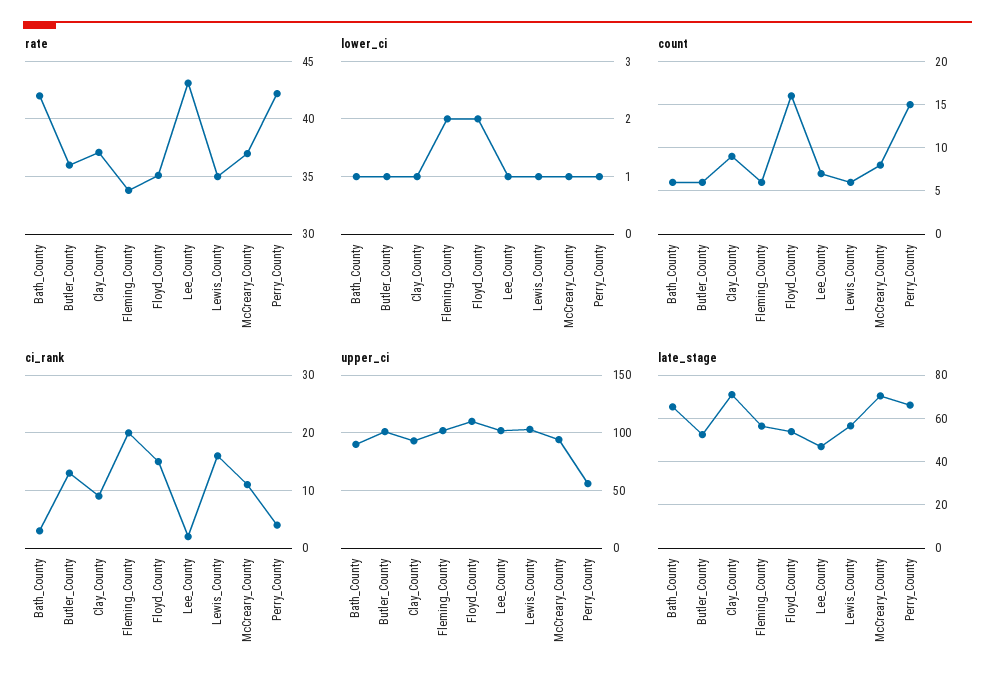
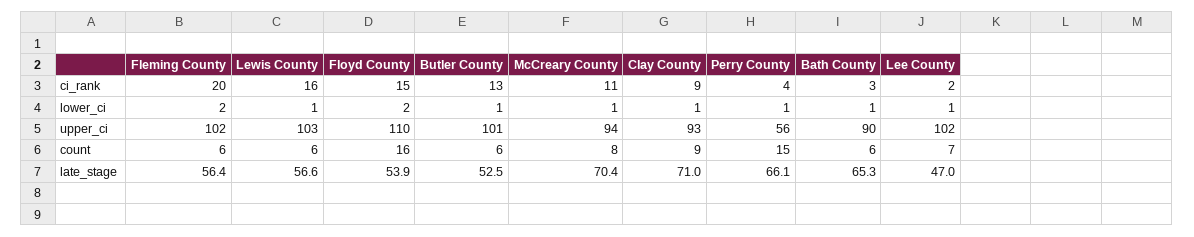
  {
-   "rate": {
-     "Bath_County": 42,
-     "Butler_County": 36,
-     "Clay_County": 37,
-     "Fleming_County": 34,
-     "Floyd_County": 35,
-     "Lee_County": 43,
-     "Lewis_County": 35,
-     "McCreary_County": 37,
-     "Perry_County": 42
-   },
    "lower_ci": {
      "Bath_County": 1,
      "Butler_County": 1,
      "Clay_County": 1,
      "Fleming_County": 2,
      "Floyd_County": 2,
      "Lee_County": 1,
      "Lewis_County": 1,
      "McCreary_County": 1,
      "Perry_County": 1
    },
    "count": {
      "Bath_County": 6,
      "Butler_County": 6,
      "Clay_County": 9,
      "Fleming_County": 6,
      "Floyd_County": 16,
      "Lee_County": 7,
      "Lewis_County": 6,
      "McCreary_County": 8,
      "Perry_County": 15
    },
    "ci_rank": {
      "Bath_County": 3,
      "Butler_County": 13,
      "Clay_County": 9,
      "Fleming_County": 20,
      "Floyd_County": 15,
      "Lee_County": 2,
      "Lewis_County": 16,
      "McCreary_County": 11,
      "Perry_County": 4
    },
    "upper_ci": {
      "Bath_County": 90,
      "Butler_County": 101,
      "Clay_County": 93,
      "Fleming_County": 102,
      "Floyd_County": 110,
      "Lee_County": 102,
      "Lewis_County": 103,
      "McCreary_County": 94,
      "Perry_County": 56
    },
    "late_stage": {
      "Bath_County": 65.3,
      "Butler_County": 52.5,
      "Clay_County": 71,
      "Fleming_County": 56.4,
      "Floyd_County": 53.9,
      "Lee_County": 47,
      "Lewis_County": 56.6,
      "McCreary_County": 70.4,
      "Perry_County": 66.1
    }
  }

